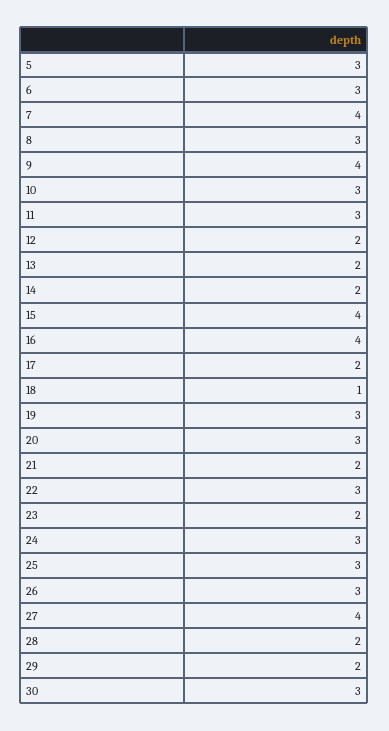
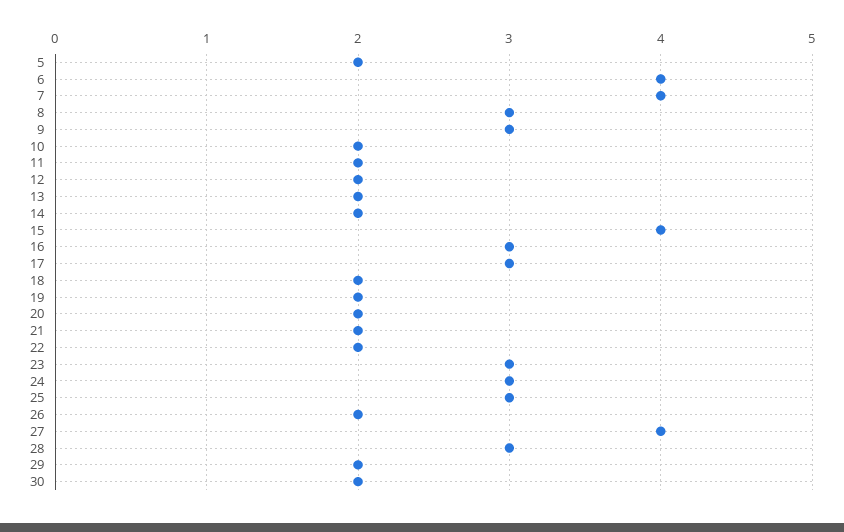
  {
-   "5": 3,
+   "5": 2,
-   "6": 3,
+   "6": 4,
    "7": 4,
    "8": 3,
-   "9": 4,
+   "9": 3,
-   "10": 3,
+   "10": 2,
-   "11": 3,
+   "11": 2,
    "12": 2,
    "13": 2,
    "14": 2,
    "15": 4,
-   "16": 4,
+   "16": 3,
-   "17": 2,
+   "17": 3,
-   "18": 1,
+   "18": 2,
-   "19": 3,
+   "19": 2,
-   "20": 3,
+   "20": 2,
    "21": 2,
-   "22": 3,
+   "22": 2,
-   "23": 2,
+   "23": 3,
    "24": 3,
    "25": 3,
-   "26": 3,
+   "26": 2,
    "27": 4,
-   "28": 2,
+   "28": 3,
    "29": 2,
-   "30": 3
+   "30": 2
  }

